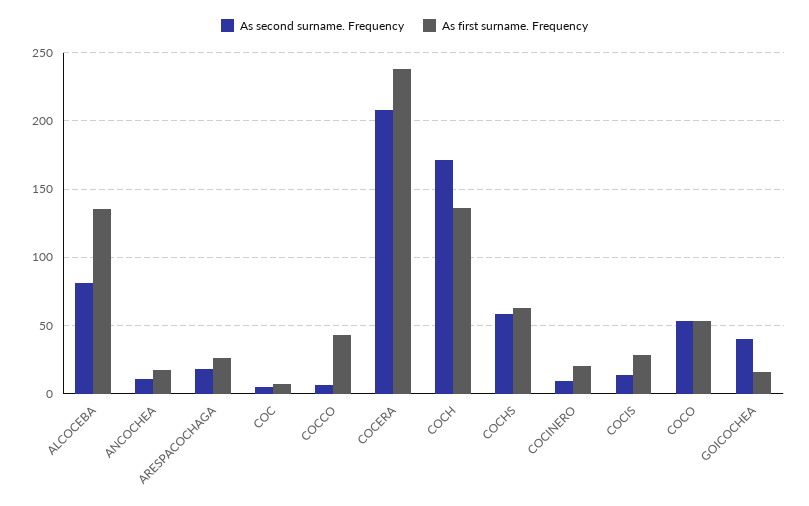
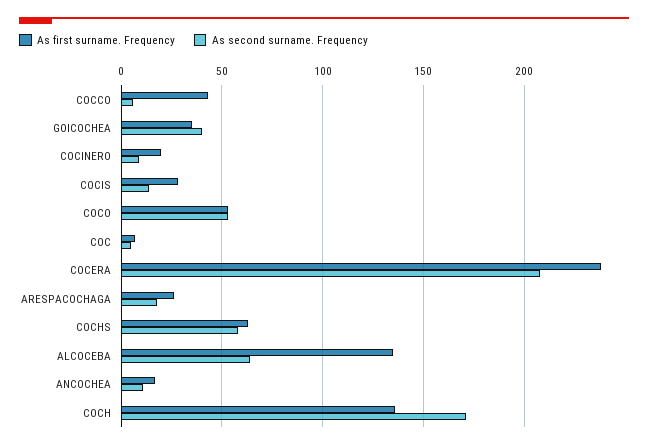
  {
    "As second surname. Frequency": {
-     "ALCOCEBA": 80,
+     "ALCOCEBA": 65,
      "ANCOCHEA": 10,
      "ARESPACOCHAGA": 20,
      "COC": 5,
      "COCCO": 5,
      "COCERA": 210,
      "COCH": 170,
      "COCHS": 60,
      "COCINERO": 10,
      "COCIS": 15,
      "COCO": 55,
      "GOICOCHEA": 40
    },
    "As first surname. Frequency": {
      "ALCOCEBA": 135,
      "ANCOCHEA": 15,
      "ARESPACOCHAGA": 25,
      "COC": 5,
      "COCCO": 45,
      "COCERA": 240,
      "COCH": 135,
      "COCHS": 65,
      "COCINERO": 20,
      "COCIS": 30,
      "COCO": 55,
-     "GOICOCHEA": 15
+     "GOICOCHEA": 35
    }
  }

